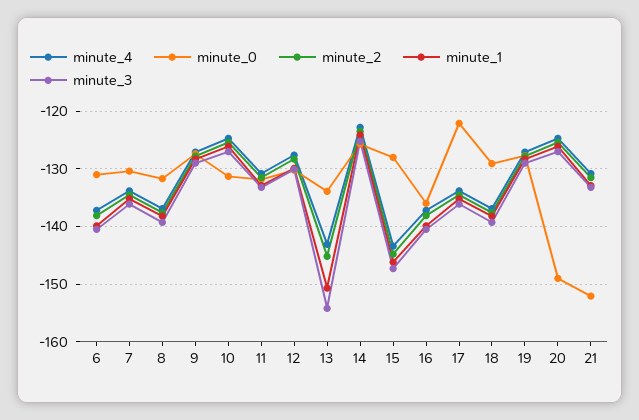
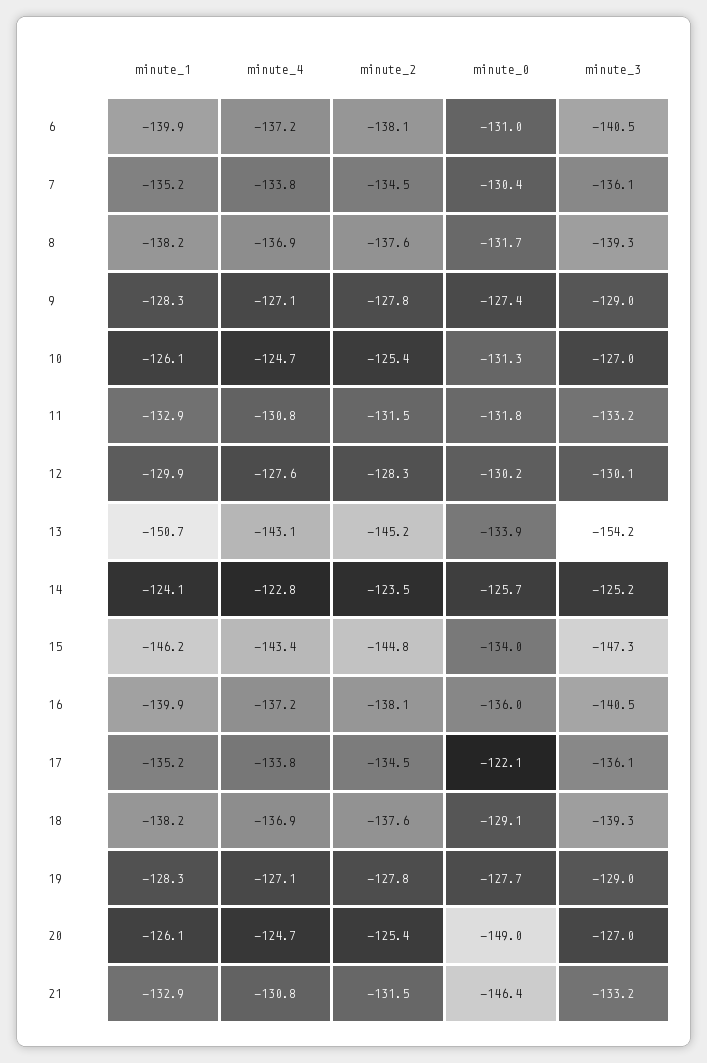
  {
    "minute_4": {
      "6": -137.2,
      "7": -133.8,
      "8": -136.9,
      "9": -127.1,
      "10": -124.7,
      "11": -130.8,
      "12": -127.6,
      "13": -143.1,
      "14": -122.8,
      "15": -143.4,
      "16": -137.2,
      "17": -133.8,
      "18": -136.9,
      "19": -127.1,
      "20": -124.7,
      "21": -130.8
    },
    "minute_0": {
      "6": -131,
      "7": -130.4,
      "8": -131.7,
      "9": -127.4,
      "10": -131.3,
      "11": -131.8,
      "12": -130.2,
      "13": -133.9,
      "14": -125.7,
-     "15": -128,
+     "15": -134,
      "16": -136,
      "17": -122.1,
      "18": -129.1,
      "19": -127.7,
      "20": -149,
-     "21": -152
+     "21": -146.4
    },
    "minute_2": {
      "6": -138.1,
      "7": -134.5,
      "8": -137.6,
      "9": -127.8,
      "10": -125.4,
      "11": -131.5,
      "12": -128.3,
      "13": -145.2,
      "14": -123.5,
      "15": -144.8,
      "16": -138.1,
      "17": -134.5,
      "18": -137.6,
      "19": -127.8,
      "20": -125.4,
      "21": -131.5
    },
    "minute_1": {
      "6": -139.9,
      "7": -135.2,
      "8": -138.2,
      "9": -128.3,
      "10": -126.1,
      "11": -132.9,
      "12": -129.9,
      "13": -150.7,
      "14": -124.1,
      "15": -146.2,
      "16": -139.9,
      "17": -135.2,
      "18": -138.2,
      "19": -128.3,
      "20": -126.1,
      "21": -132.9
    },
    "minute_3": {
      "6": -140.5,
      "7": -136.1,
      "8": -139.3,
      "9": -129,
      "10": -127,
      "11": -133.2,
      "12": -130.1,
      "13": -154.2,
      "14": -125.2,
      "15": -147.3,
      "16": -140.5,
      "17": -136.1,
      "18": -139.3,
      "19": -129,
      "20": -127,
      "21": -133.2
    }
  }

